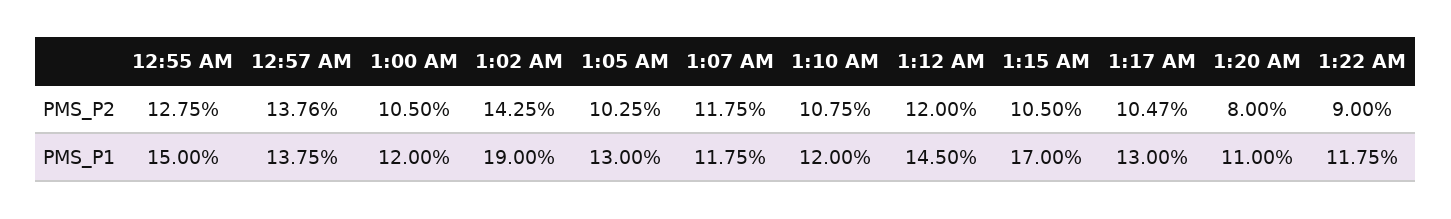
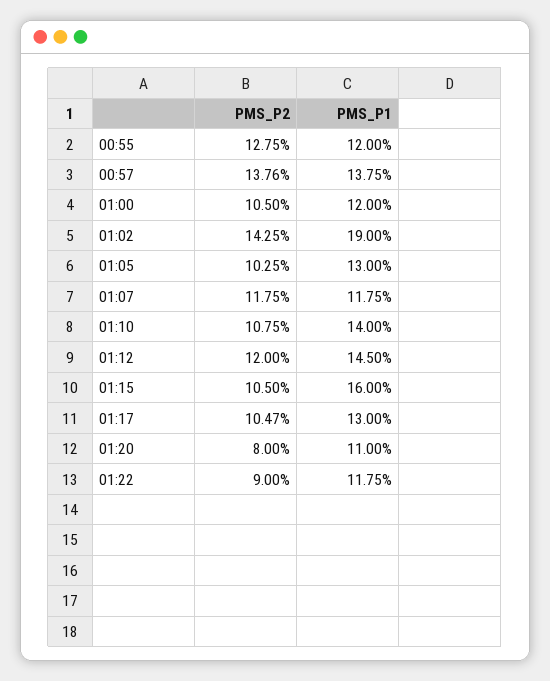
  {
    "12:55 AM": {
      "PMS_P2": 12.75,
-     "PMS_P1": 15
+     "PMS_P1": 12
    },
    "12:57 AM": {
      "PMS_P2": 13.76,
      "PMS_P1": 13.75
    },
    "1:00 AM": {
      "PMS_P2": 10.5,
      "PMS_P1": 12
    },
    "1:02 AM": {
      "PMS_P2": 14.25,
      "PMS_P1": 19
    },
    "1:05 AM": {
      "PMS_P2": 10.25,
      "PMS_P1": 13
    },
    "1:07 AM": {
      "PMS_P2": 11.75,
      "PMS_P1": 11.75
    },
    "1:10 AM": {
      "PMS_P2": 10.75,
-     "PMS_P1": 12
+     "PMS_P1": 14
    },
    "1:12 AM": {
      "PMS_P2": 12,
      "PMS_P1": 14.5
    },
    "1:15 AM": {
      "PMS_P2": 10.5,
-     "PMS_P1": 17
+     "PMS_P1": 16
    },
    "1:17 AM": {
      "PMS_P2": 10.47,
      "PMS_P1": 13
    },
    "1:20 AM": {
      "PMS_P2": 8,
      "PMS_P1": 11
    },
    "1:22 AM": {
      "PMS_P2": 9,
      "PMS_P1": 11.75
    }
  }

